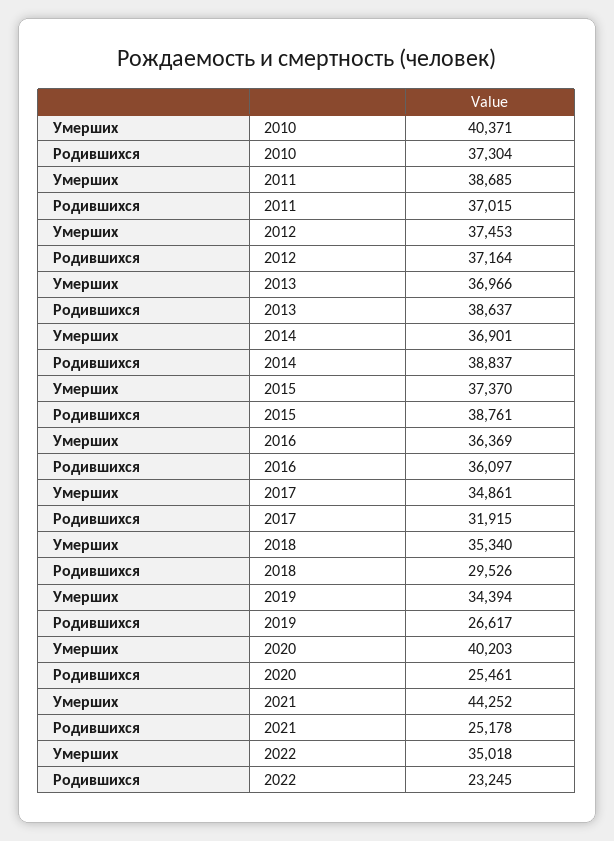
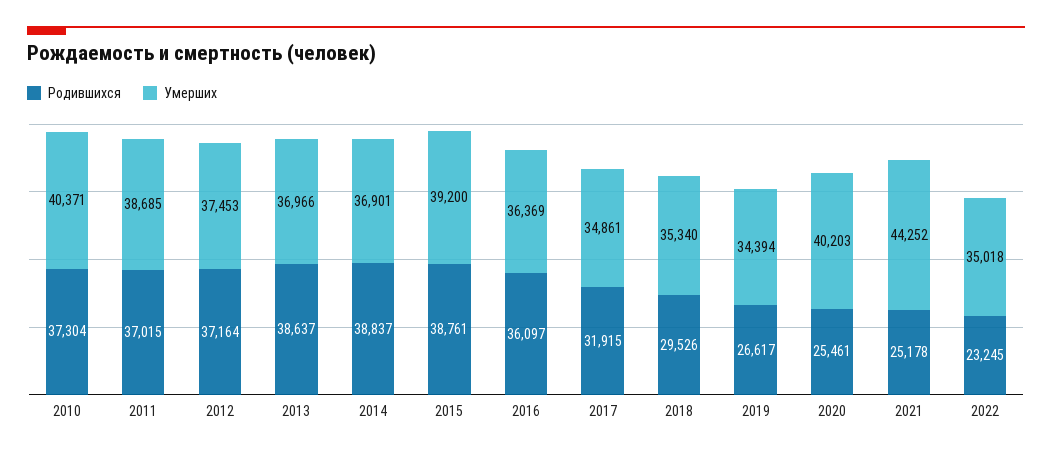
  {
    "Умерших": {
      "2010": 40371,
      "2011": 38685,
      "2012": 37453,
      "2013": 36966,
      "2014": 36901,
-     "2015": 37370,
+     "2015": 39200,
      "2016": 36369,
      "2017": 34861,
      "2018": 35340,
      "2019": 34394,
      "2020": 40203,
      "2021": 44252,
      "2022": 35018
    },
    "Родившихся": {
      "2010": 37304,
      "2011": 37015,
      "2012": 37164,
      "2013": 38637,
      "2014": 38837,
      "2015": 38761,
      "2016": 36097,
      "2017": 31915,
      "2018": 29526,
      "2019": 26617,
      "2020": 25461,
      "2021": 25178,
      "2022": 23245
    }
  }

